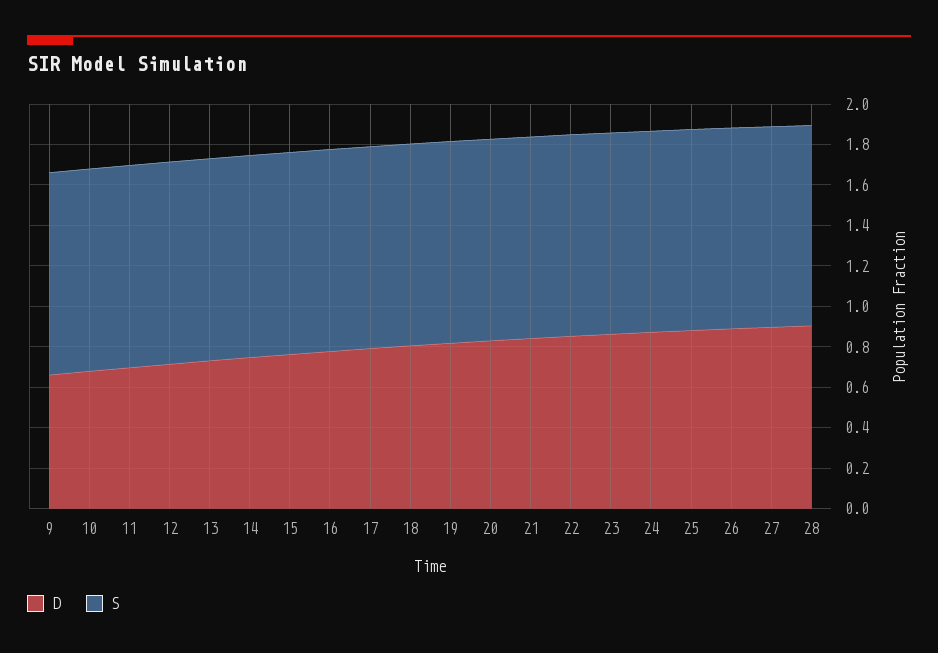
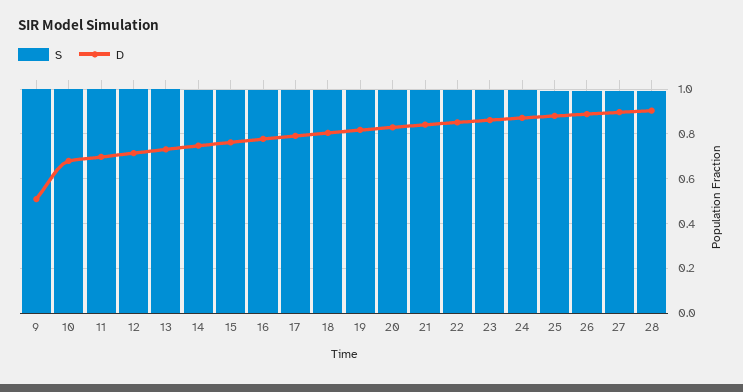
  {
    "D": {
-     "9": 0.65,
+     "9": 0.5,
      "10": 0.7,
      "11": 0.7,
      "12": 0.7,
      "13": 0.75,
      "14": 0.75,
      "15": 0.75,
      "16": 0.8,
      "17": 0.8,
      "18": 0.8,
      "19": 0.8,
      "20": 0.85,
      "21": 0.85,
      "22": 0.85,
      "23": 0.85,
      "24": 0.85,
      "25": 0.9,
      "26": 0.9,
      "27": 0.9,
      "28": 0.9
    },
    "S": {
      "9": 1,
      "10": 1,
      "11": 1,
      "12": 1,
      "13": 1,
      "14": 1,
      "15": 1,
      "16": 1,
      "17": 1,
      "18": 1,
      "19": 1,
      "20": 1,
      "21": 1,
      "22": 1,
      "23": 1,
      "24": 1,
      "25": 1,
      "26": 1,
      "27": 1,
      "28": 1
    }
  }

